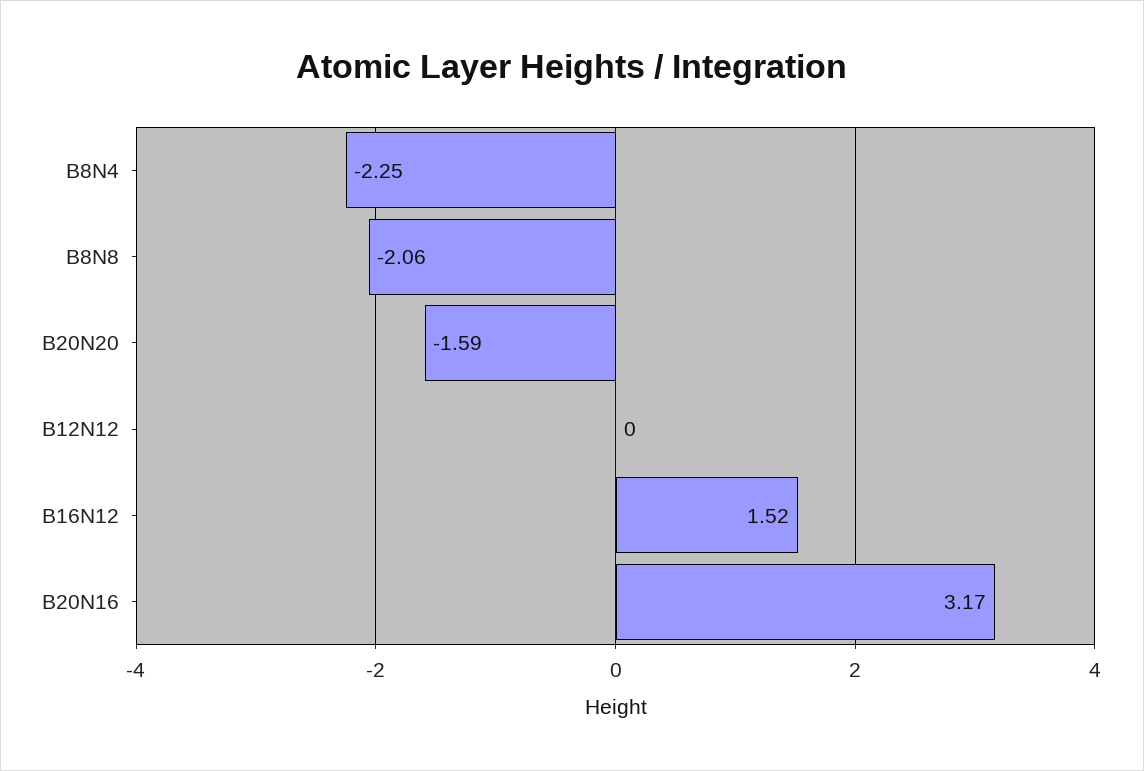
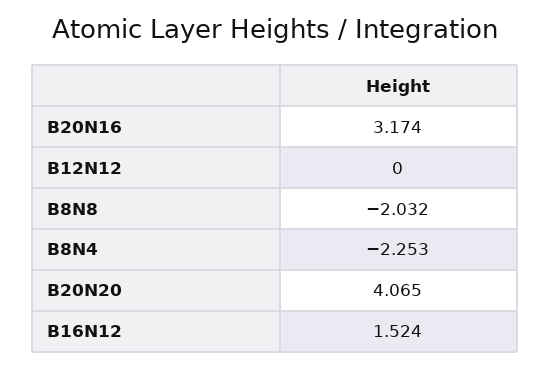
  {
    "B8N4": -2.253,
-   "B8N8": -2.06,
+   "B8N8": -2.032,
-   "B20N20": -1.59,
+   "B20N20": 4.065,
    "B12N12": 0,
    "B16N12": 1.524,
    "B20N16": 3.174
  }

